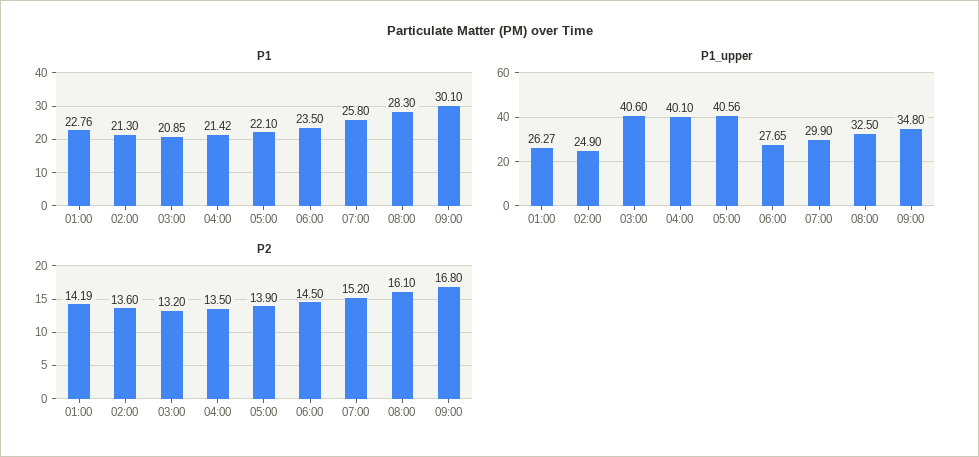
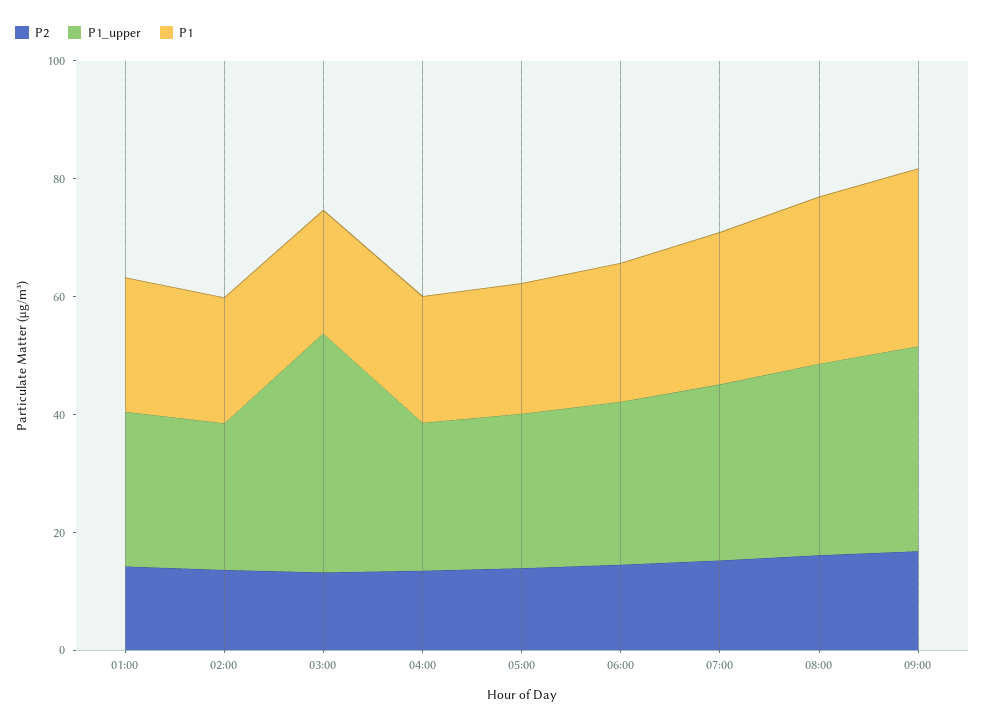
  {
    "P1": {
      "01:00": 22.76,
      "02:00": 21.3,
      "03:00": 20.85,
      "04:00": 21.42,
      "05:00": 22.1,
      "06:00": 23.5,
      "07:00": 25.8,
      "08:00": 28.3,
      "09:00": 30.1
    },
    "P1_upper": {
      "01:00": 26.27,
      "02:00": 24.9,
      "03:00": 40.6,
-     "04:00": 40.1,
+     "04:00": 25,
-     "05:00": 40.56,
+     "05:00": 25,
      "06:00": 27.65,
      "07:00": 29.9,
      "08:00": 32.5,
      "09:00": 34.8
    },
    "P2": {
      "01:00": 14.19,
      "02:00": 13.6,
      "03:00": 13.2,
      "04:00": 13.5,
      "05:00": 13.9,
      "06:00": 14.5,
      "07:00": 15.2,
      "08:00": 16.1,
      "09:00": 16.8
    }
  }

